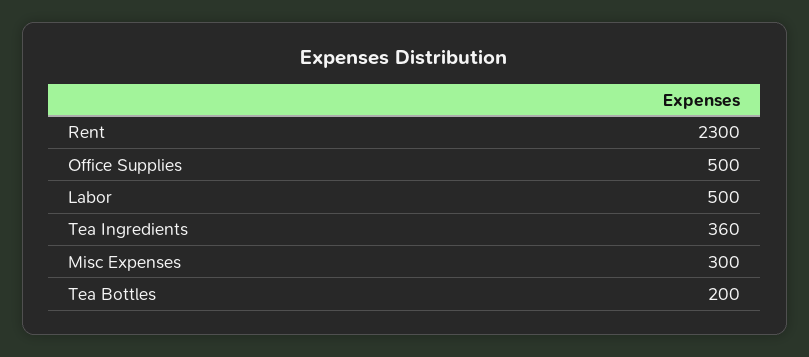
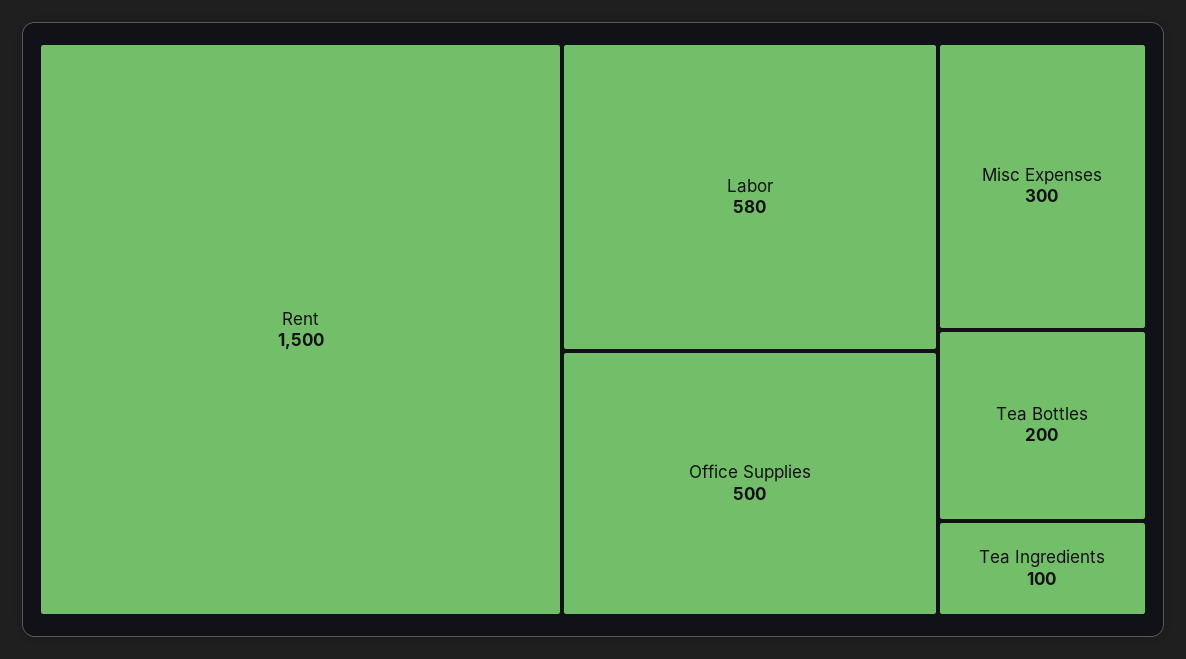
  {
-   "Rent": 2300,
+   "Rent": 1500,
    "Office Supplies": 500,
-   "Labor": 500,
+   "Labor": 580,
-   "Tea Ingredients": 360,
+   "Tea Ingredients": 100,
    "Misc Expenses": 300,
    "Tea Bottles": 200
  }

